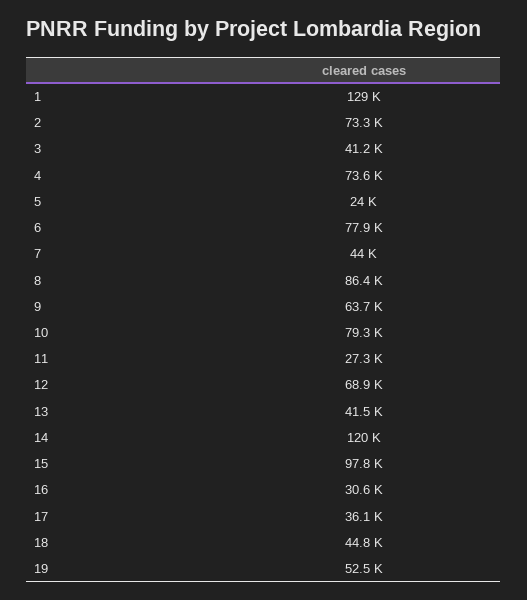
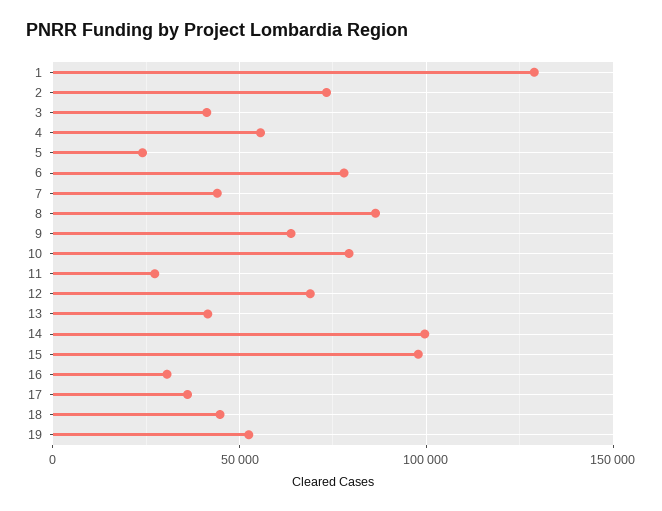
  {
    "1": 129000,
    "2": 73300,
    "3": 41200,
-   "4": 73600,
+   "4": 55000,
    "5": 24000,
    "6": 77900,
    "7": 44000,
    "8": 86400,
    "9": 63700,
    "10": 79300,
    "11": 27300,
    "12": 68900,
    "13": 41500,
-   "14": 120000,
+   "14": 100000,
    "15": 97800,
    "16": 30600,
    "17": 36100,
    "18": 44800,
    "19": 52500
  }

